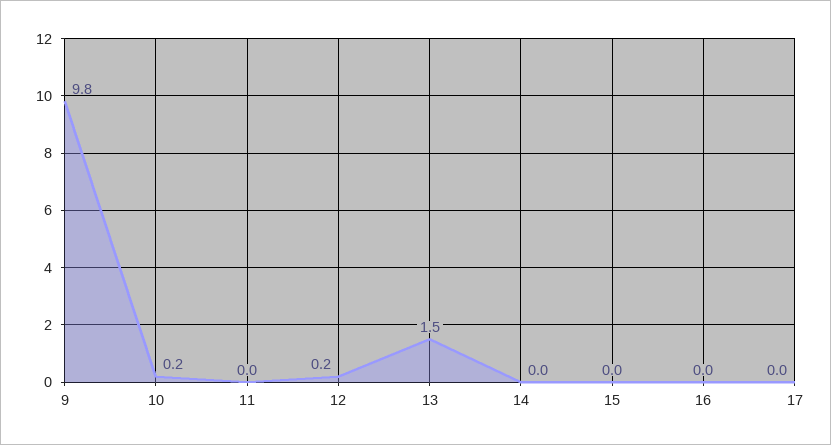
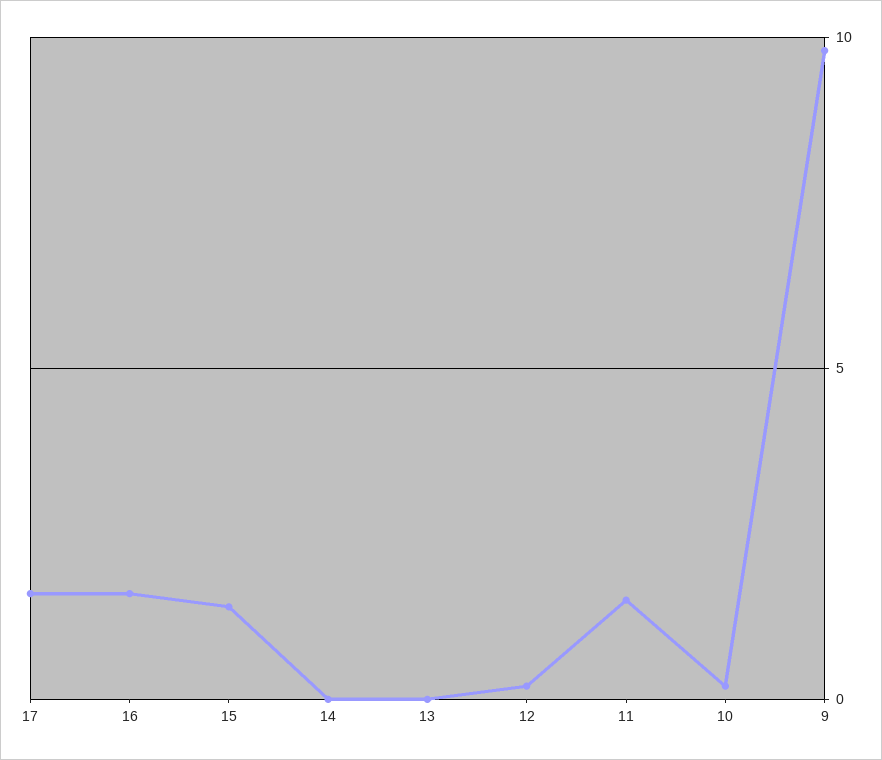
  {
    "9": 9.8,
    "10": 0.2,
-   "11": 0,
+   "11": 1.5,
    "12": 0.2,
-   "13": 1.5,
+   "13": 0,
    "14": 0,
-   "15": 0,
+   "15": 1.5,
-   "16": 0,
+   "16": 1.5,
-   "17": 0
+   "17": 1.5
  }

